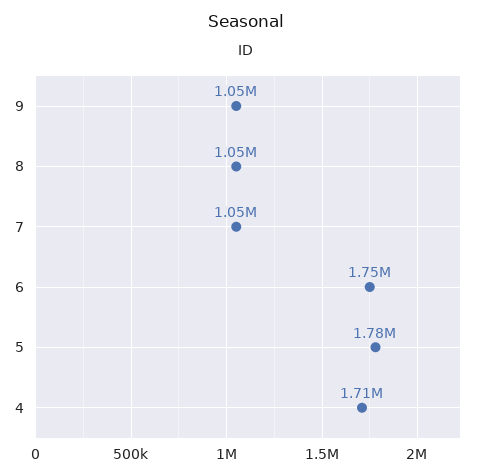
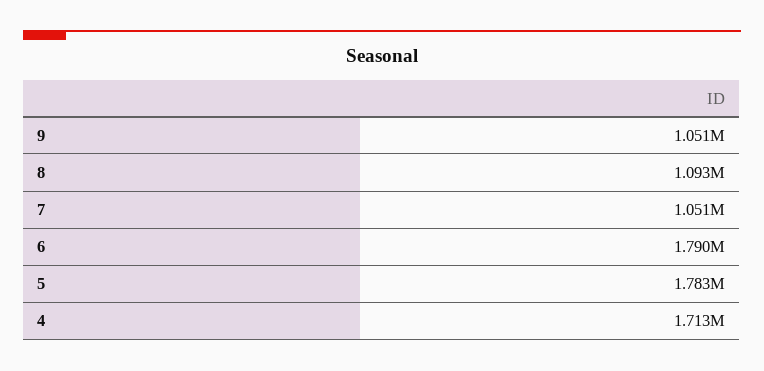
  {
    "9": 1051000,
-   "8": 1050000,
+   "8": 1093000,
    "7": 1051000,
-   "6": 1750000,
+   "6": 1790000,
    "5": 1783000,
    "4": 1713000
  }

